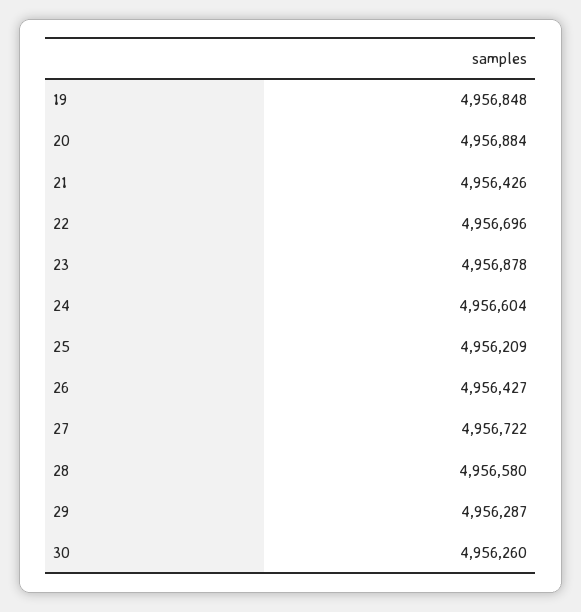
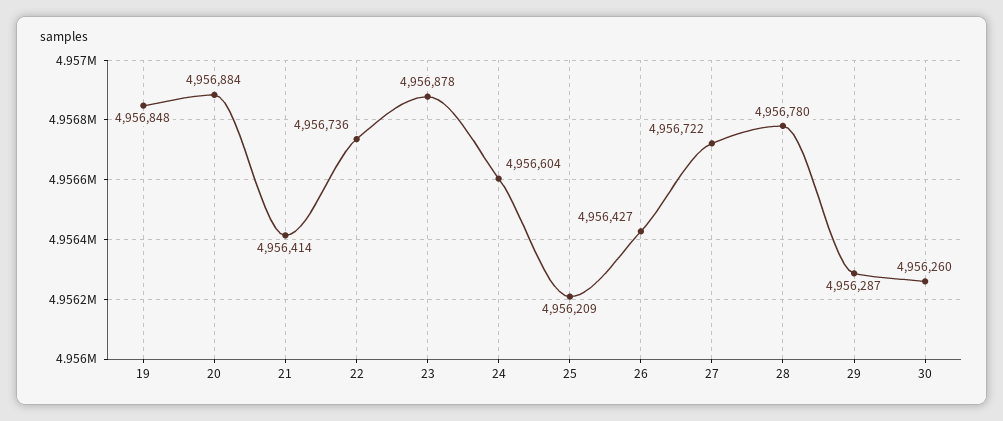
  {
    "19": 4956848,
    "20": 4956884,
-   "21": 4956426,
+   "21": 4956414,
-   "22": 4956696,
+   "22": 4956736,
    "23": 4956878,
    "24": 4956604,
    "25": 4956209,
    "26": 4956427,
    "27": 4956722,
-   "28": 4956580,
+   "28": 4956780,
    "29": 4956287,
    "30": 4956260
  }

